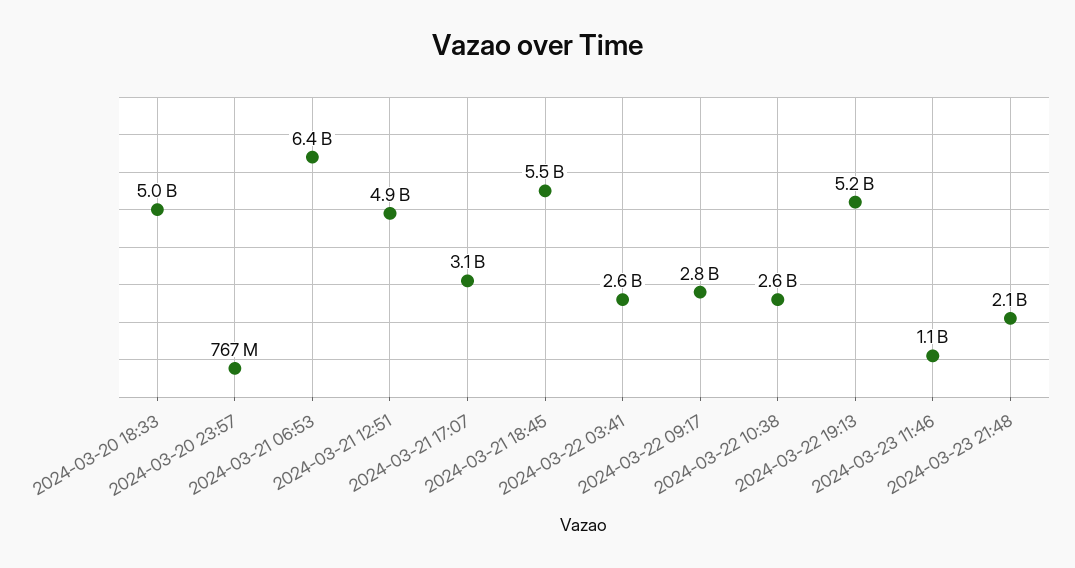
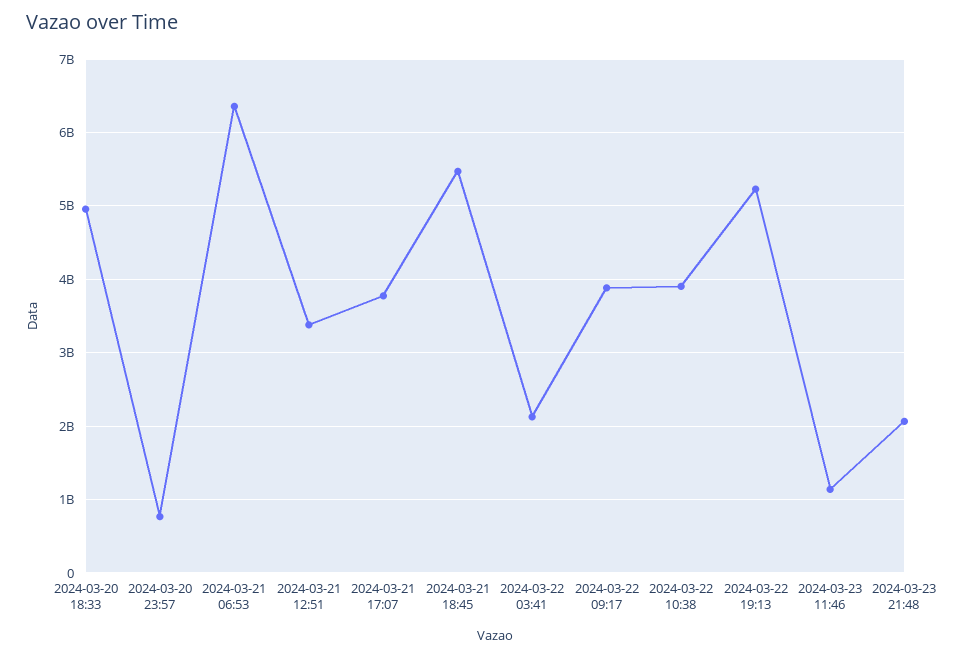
  {
    "2024-03-20 18:33": 5000000000,
    "2024-03-20 23:57": 767000000,
    "2024-03-21 06:53": 6400000000,
-   "2024-03-21 12:51": 4900000000,
+   "2024-03-21 12:51": 3400000000,
-   "2024-03-21 17:07": 3100000000,
+   "2024-03-21 17:07": 3800000000,
    "2024-03-21 18:45": 5500000000,
-   "2024-03-22 03:41": 2600000000,
+   "2024-03-22 03:41": 2100000000,
-   "2024-03-22 09:17": 2800000000,
+   "2024-03-22 09:17": 3900000000,
-   "2024-03-22 10:38": 2600000000,
+   "2024-03-22 10:38": 3900000000,
    "2024-03-22 19:13": 5200000000,
    "2024-03-23 11:46": 1100000000,
    "2024-03-23 21:48": 2100000000
  }

